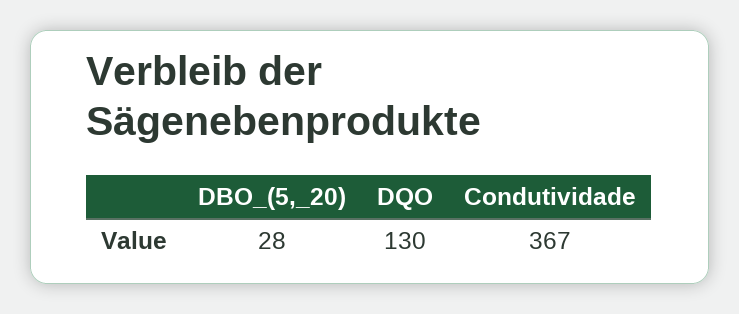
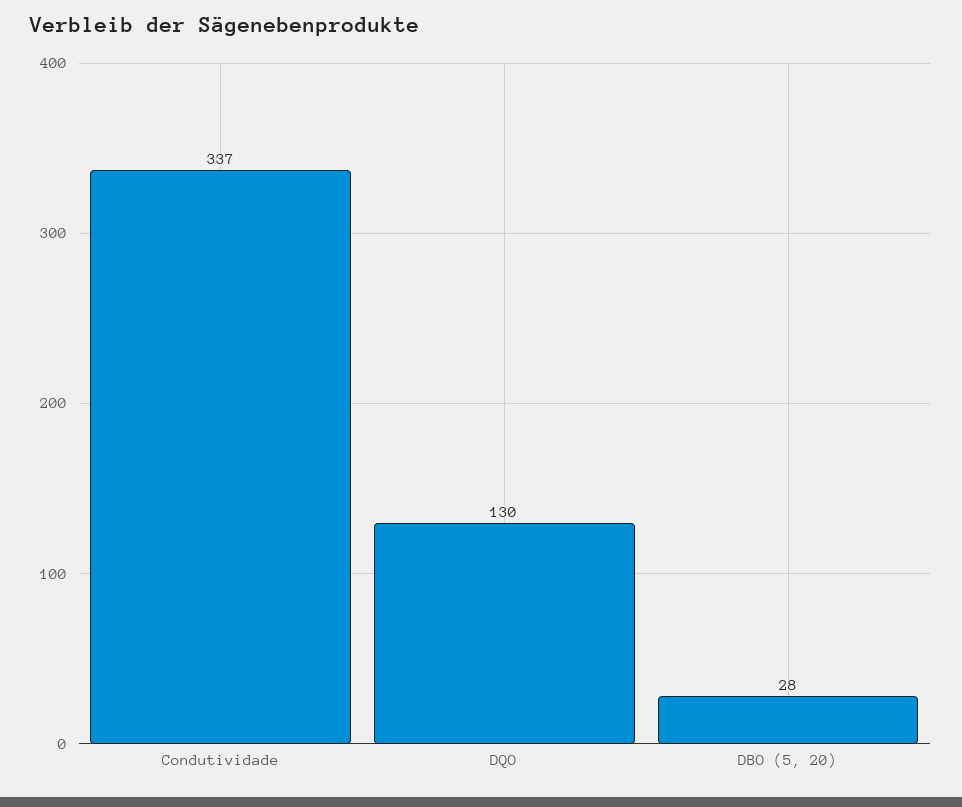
  {
    "DBO_(5,_20)": 28,
    "DQO": 130,
-   "Condutividade": 367
+   "Condutividade": 337
  }

